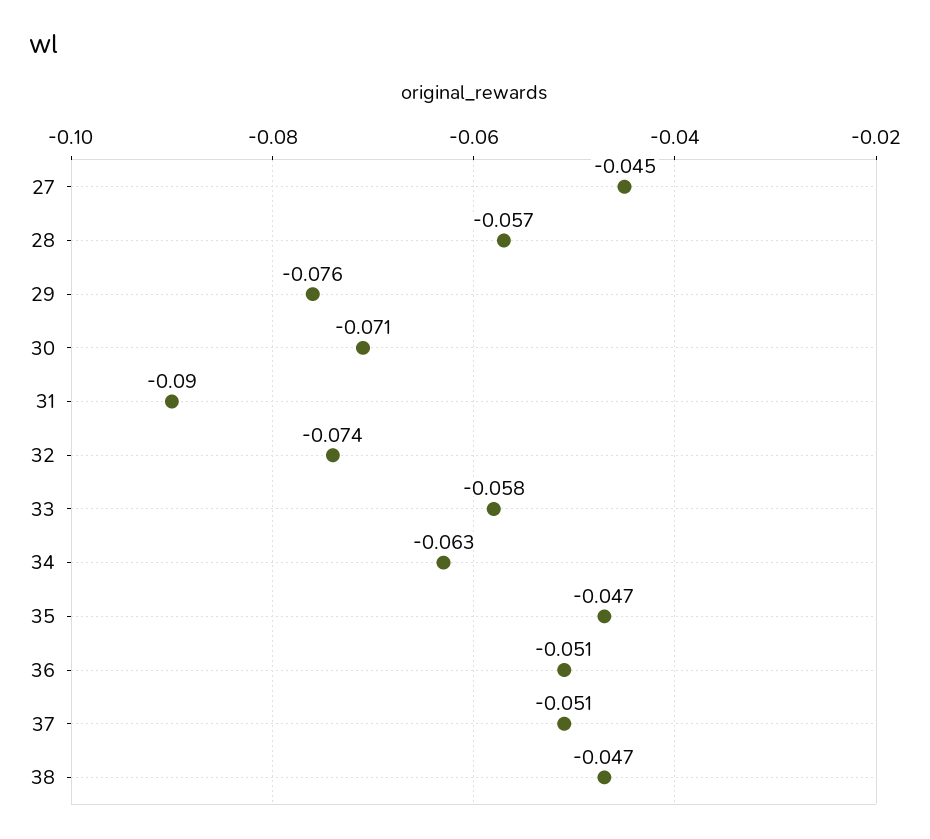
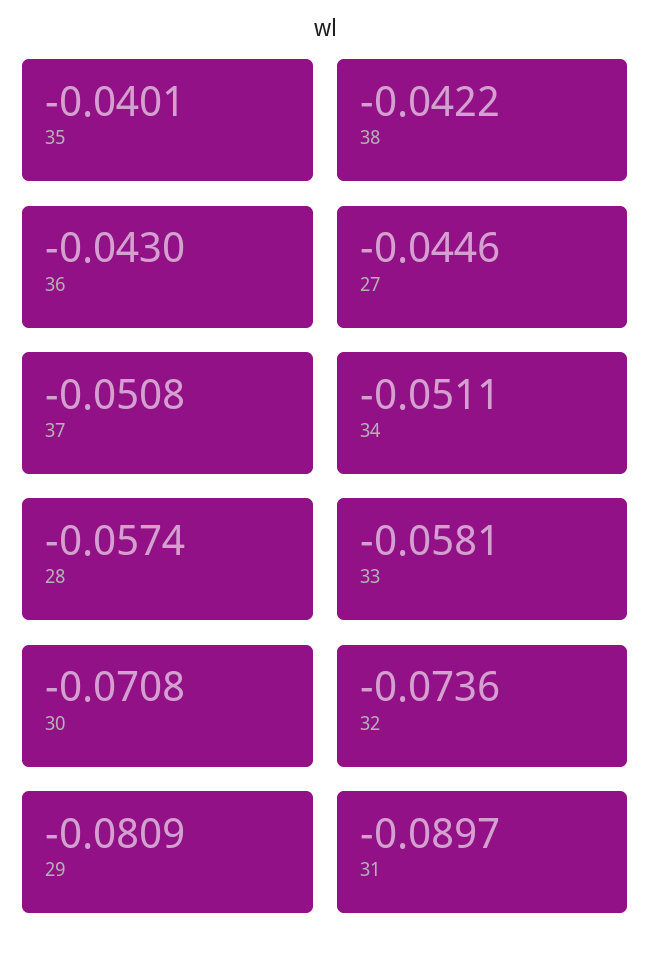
  {
    "27": -0.0446,
    "28": -0.0574,
-   "29": -0.076,
+   "29": -0.0809,
    "30": -0.0708,
    "31": -0.0897,
    "32": -0.0736,
    "33": -0.0581,
-   "34": -0.063,
+   "34": -0.0511,
-   "35": -0.047,
+   "35": -0.0401,
-   "36": -0.051,
+   "36": -0.043,
    "37": -0.0508,
-   "38": -0.047
+   "38": -0.0422
  }

